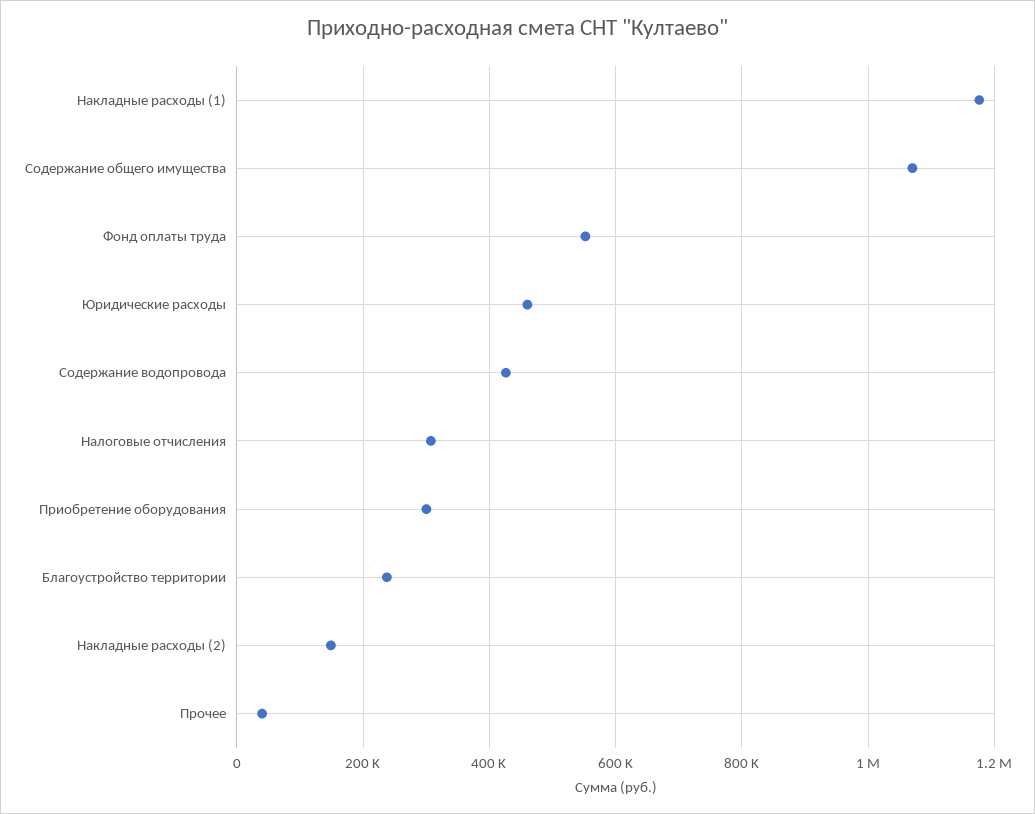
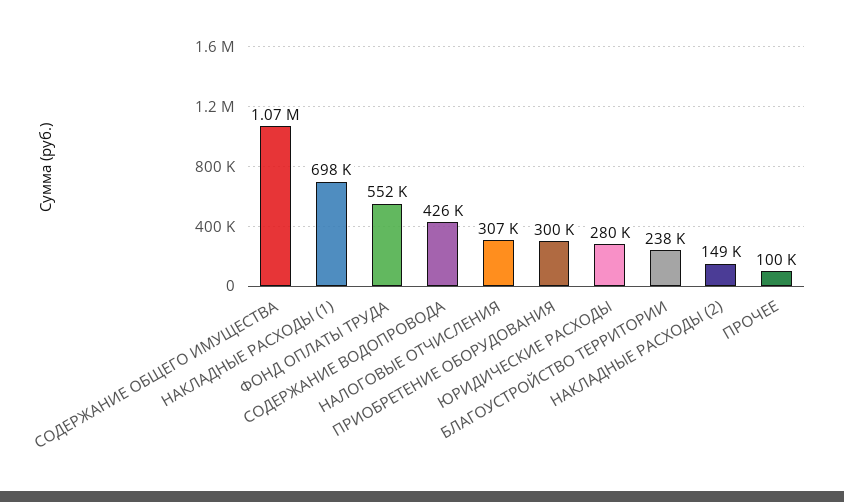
  {
-   "Накладные расходы (1)": 1180000,
+   "Накладные расходы (1)": 698000,
    "Содержание общего имущества": 1070000,
    "Фонд оплаты труда": 552000,
-   "Юридические расходы": 460000,
+   "Юридические расходы": 280000,
    "Содержание водопровода": 426000,
    "Налоговые отчисления": 307000,
    "Приобретение оборудования": 300000,
    "Благоустройство территории": 238000,
    "Накладные расходы (2)": 149000,
-   "Прочее": 40000
+   "Прочее": 100000
  }

